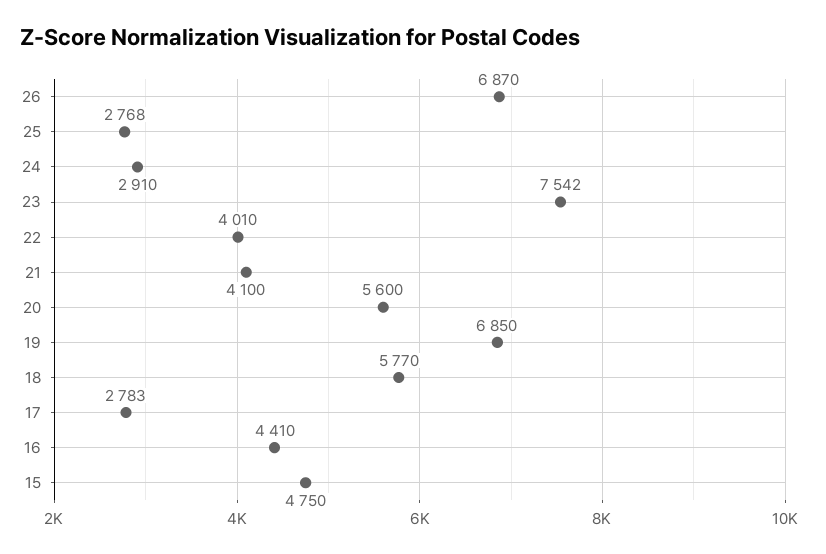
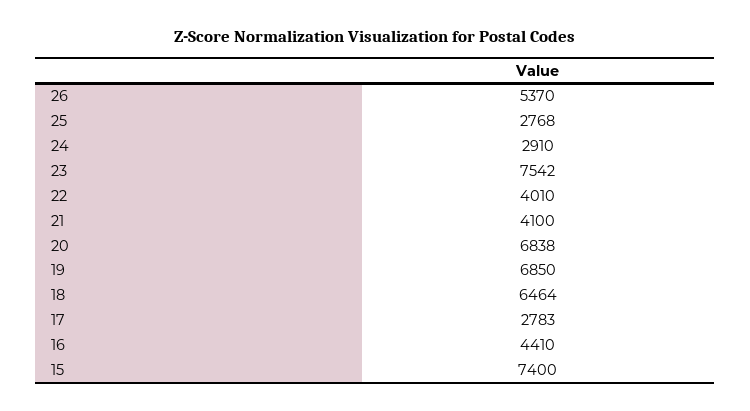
  {
-   "26": 6870,
+   "26": 5370,
    "25": 2768,
    "24": 2910,
    "23": 7542,
    "22": 4010,
    "21": 4100,
-   "20": 5600,
+   "20": 6838,
    "19": 6850,
-   "18": 5770,
+   "18": 6464,
    "17": 2783,
    "16": 4410,
-   "15": 4750
+   "15": 7400
  }

